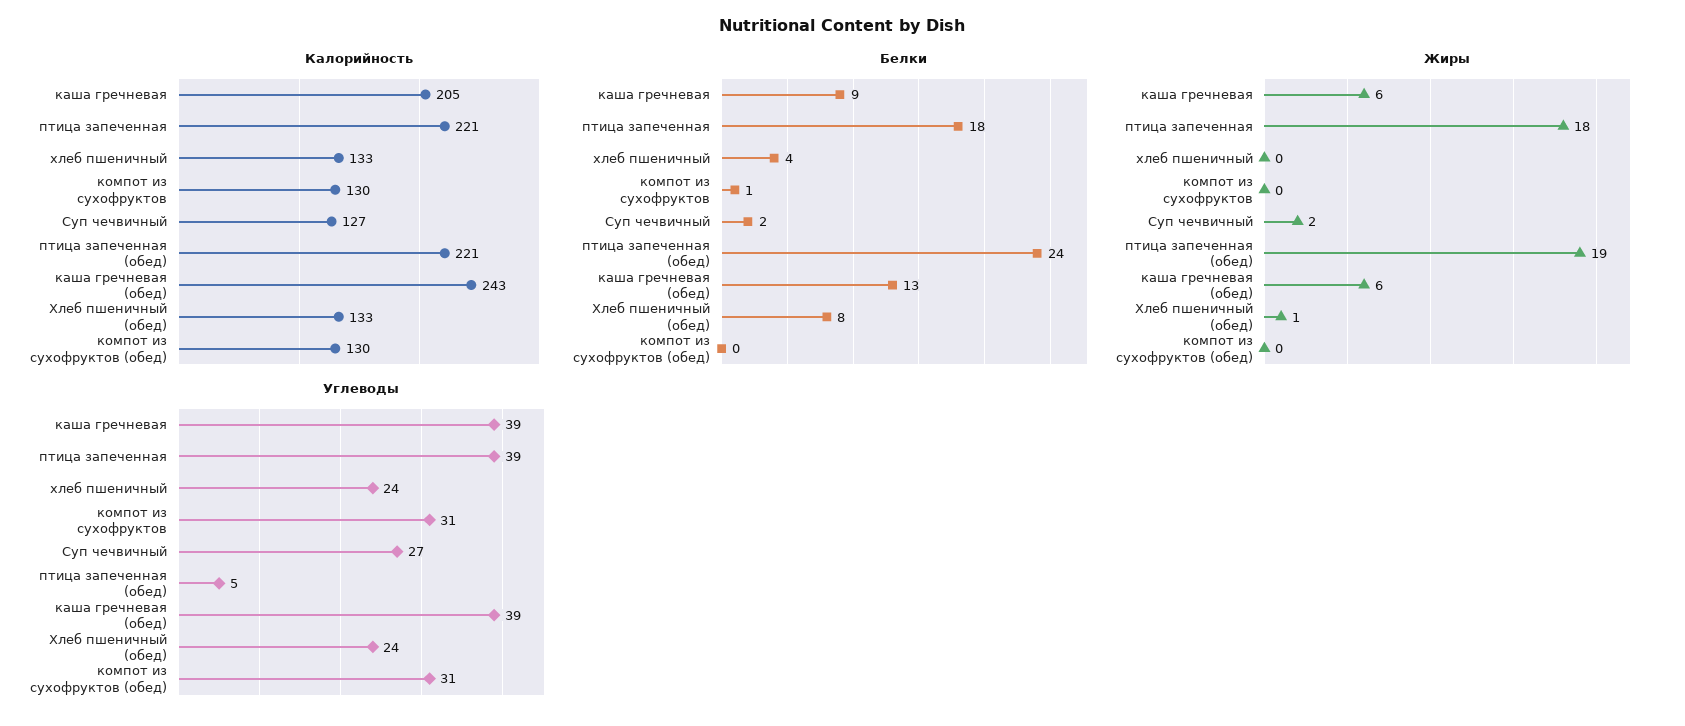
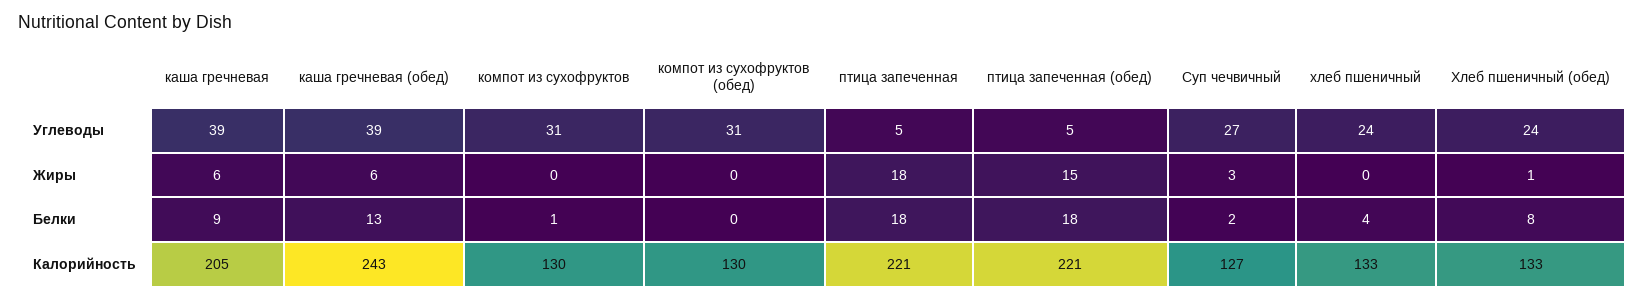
  {
    "Калорийность": {
      "каша гречневая": 205,
      "птица запеченная": 221,
      "хлеб пшеничный": 133,
      "компот из сухофруктов": 130,
      "Суп чечвичный": 127,
      "птица запеченная (обед)": 221,
      "каша гречневая (обед)": 243,
      "Хлеб пшеничный (обед)": 133,
      "компот из сухофруктов (обед)": 130
    },
    "Белки": {
      "каша гречневая": 9,
      "птица запеченная": 18,
      "хлеб пшеничный": 4,
      "компот из сухофруктов": 1,
      "Суп чечвичный": 2,
-     "птица запеченная (обед)": 24,
+     "птица запеченная (обед)": 18,
      "каша гречневая (обед)": 13,
      "Хлеб пшеничный (обед)": 8,
      "компот из сухофруктов (обед)": 0
    },
    "Жиры": {
      "каша гречневая": 6,
      "птица запеченная": 18,
      "хлеб пшеничный": 0,
      "компот из сухофруктов": 0,
-     "Суп чечвичный": 2,
+     "Суп чечвичный": 3,
-     "птица запеченная (обед)": 19,
+     "птица запеченная (обед)": 15,
      "каша гречневая (обед)": 6,
      "Хлеб пшеничный (обед)": 1,
      "компот из сухофруктов (обед)": 0
    },
    "Углеводы": {
      "каша гречневая": 39,
-     "птица запеченная": 39,
+     "птица запеченная": 5,
      "хлеб пшеничный": 24,
      "компот из сухофруктов": 31,
      "Суп чечвичный": 27,
      "птица запеченная (обед)": 5,
      "каша гречневая (обед)": 39,
      "Хлеб пшеничный (обед)": 24,
      "компот из сухофруктов (обед)": 31
    }
  }

